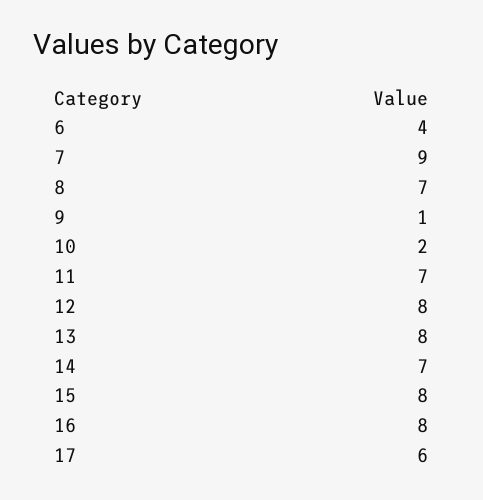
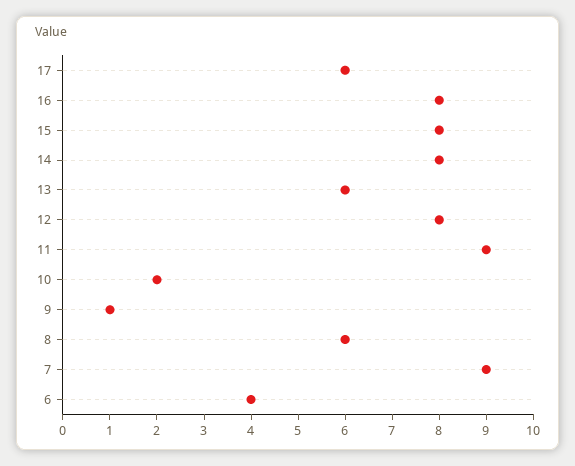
  {
    "6": 4,
    "7": 9,
-   "8": 7,
+   "8": 6,
    "9": 1,
    "10": 2,
-   "11": 7,
+   "11": 9,
    "12": 8,
-   "13": 8,
+   "13": 6,
-   "14": 7,
+   "14": 8,
    "15": 8,
    "16": 8,
    "17": 6
  }

